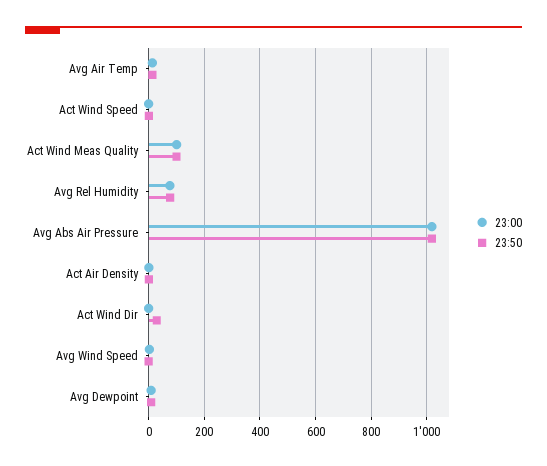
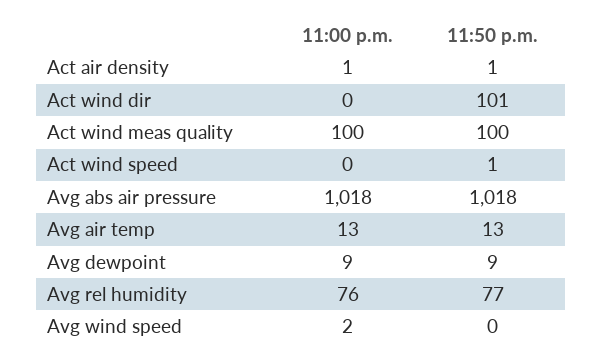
  {
    "23:00": {
      "Avg Air Temp": 13,
      "Act Wind Speed": 0,
      "Act Wind Meas Quality": 100,
      "Avg Rel Humidity": 76,
      "Avg Abs Air Pressure": 1018,
      "Act Air Density": 1,
      "Act Wind Dir": 0,
      "Avg Wind Speed": 2,
      "Avg Dewpoint": 9
    },
    "23:50": {
      "Avg Air Temp": 13,
      "Act Wind Speed": 1,
      "Act Wind Meas Quality": 100,
      "Avg Rel Humidity": 77,
      "Avg Abs Air Pressure": 1018,
      "Act Air Density": 1,
-     "Act Wind Dir": 25,
+     "Act Wind Dir": 101,
      "Avg Wind Speed": 0,
      "Avg Dewpoint": 9
    }
  }

